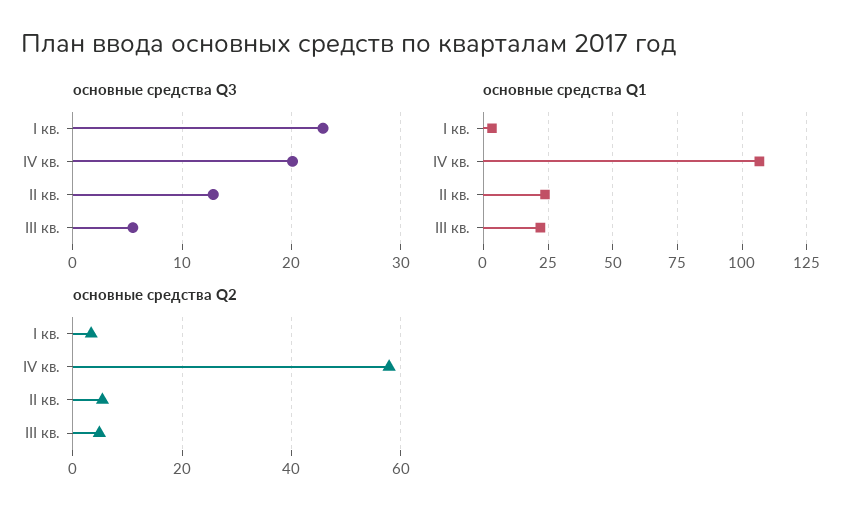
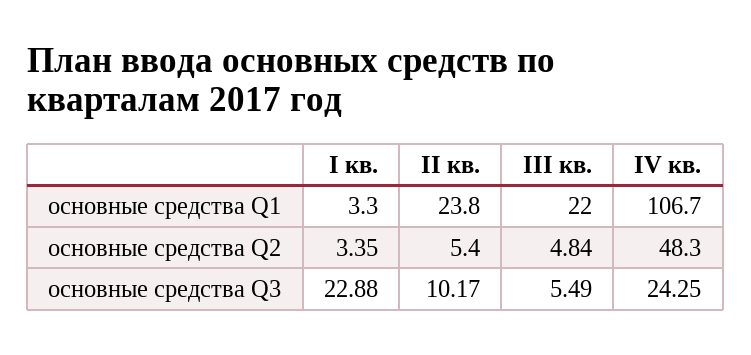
  {
    "основные средства Q3": {
      "I кв.": 22.88,
-     "IV кв.": 20,
+     "IV кв.": 24.25,
-     "II кв.": 13,
+     "II кв.": 10.17,
      "III кв.": 5.49
    },
    "основные средства Q1": {
      "I кв.": 3.3,
      "IV кв.": 106.7,
      "II кв.": 23.8,
      "III кв.": 22
    },
    "основные средства Q2": {
      "I кв.": 3.35,
-     "IV кв.": 58,
+     "IV кв.": 48.3,
      "II кв.": 5.4,
      "III кв.": 4.84
    }
  }

